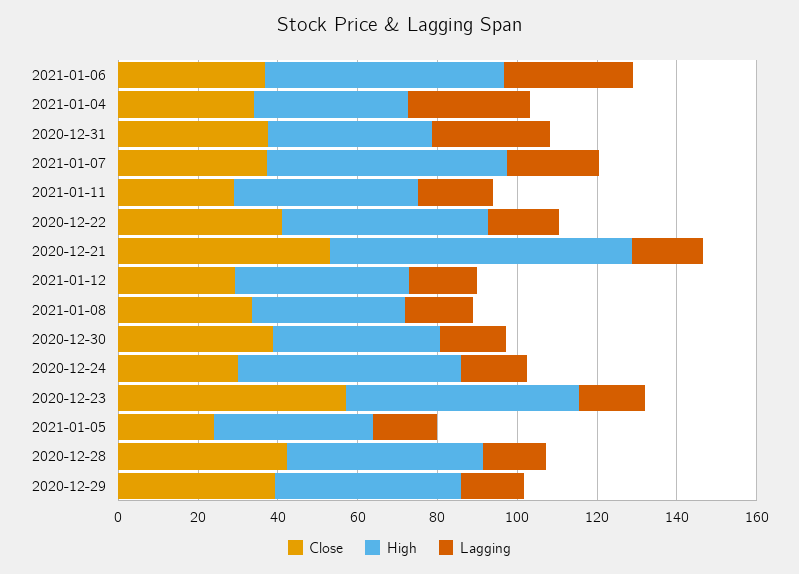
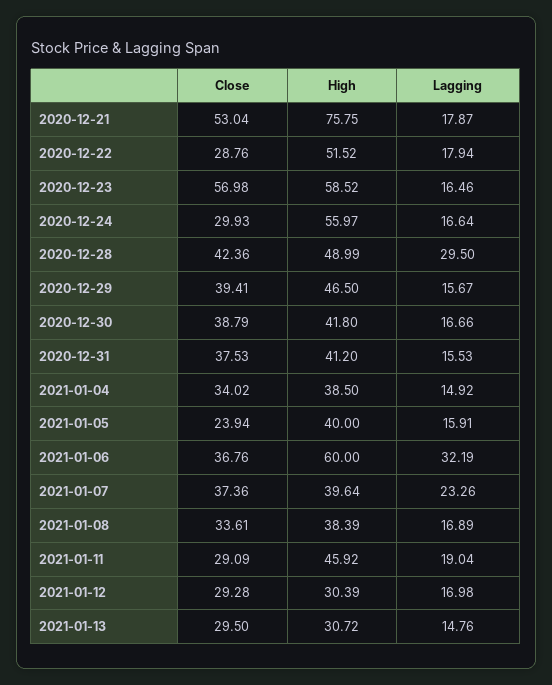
  {
    "Close": {
      "2021-01-06": 36.76,
      "2021-01-04": 34.02,
      "2020-12-31": 37.53,
      "2021-01-07": 37.36,
      "2021-01-11": 29.09,
-     "2020-12-22": 40,
+     "2020-12-22": 28.76,
      "2020-12-21": 53.04,
      "2021-01-12": 29.28,
      "2021-01-08": 33.61,
      "2020-12-30": 38.79,
      "2020-12-24": 29.93,
      "2020-12-23": 56.98,
      "2021-01-05": 23.94,
      "2020-12-28": 42.36,
-     "2020-12-29": 39.41
+     "2020-12-29": 39.41,
+     "2021-01-13": 29.5
    },
    "High": {
      "2021-01-06": 60,
      "2021-01-04": 38.5,
      "2020-12-31": 41.2,
-     "2021-01-07": 60,
+     "2021-01-07": 39.64,
      "2021-01-11": 45.92,
      "2020-12-22": 51.52,
      "2020-12-21": 75.75,
-     "2021-01-12": 45,
+     "2021-01-12": 30.39,
      "2021-01-08": 38.39,
      "2020-12-30": 41.8,
      "2020-12-24": 55.97,
      "2020-12-23": 58.52,
      "2021-01-05": 40,
      "2020-12-28": 48.99,
-     "2020-12-29": 46.5
+     "2020-12-29": 46.5,
+     "2021-01-13": 30.72
    },
    "Lagging": {
      "2021-01-06": 32.19,
-     "2021-01-04": 30,
+     "2021-01-04": 14.92,
-     "2020-12-31": 30,
+     "2020-12-31": 15.53,
      "2021-01-07": 23.26,
      "2021-01-11": 19.04,
      "2020-12-22": 17.94,
      "2020-12-21": 17.87,
      "2021-01-12": 16.98,
      "2021-01-08": 16.89,
      "2020-12-30": 16.66,
      "2020-12-24": 16.64,
      "2020-12-23": 16.46,
      "2021-01-05": 15.91,
-     "2020-12-28": 15,
+     "2020-12-28": 29.5,
-     "2020-12-29": 15.67
+     "2020-12-29": 15.67,
+     "2021-01-13": 14.76
    }
  }

